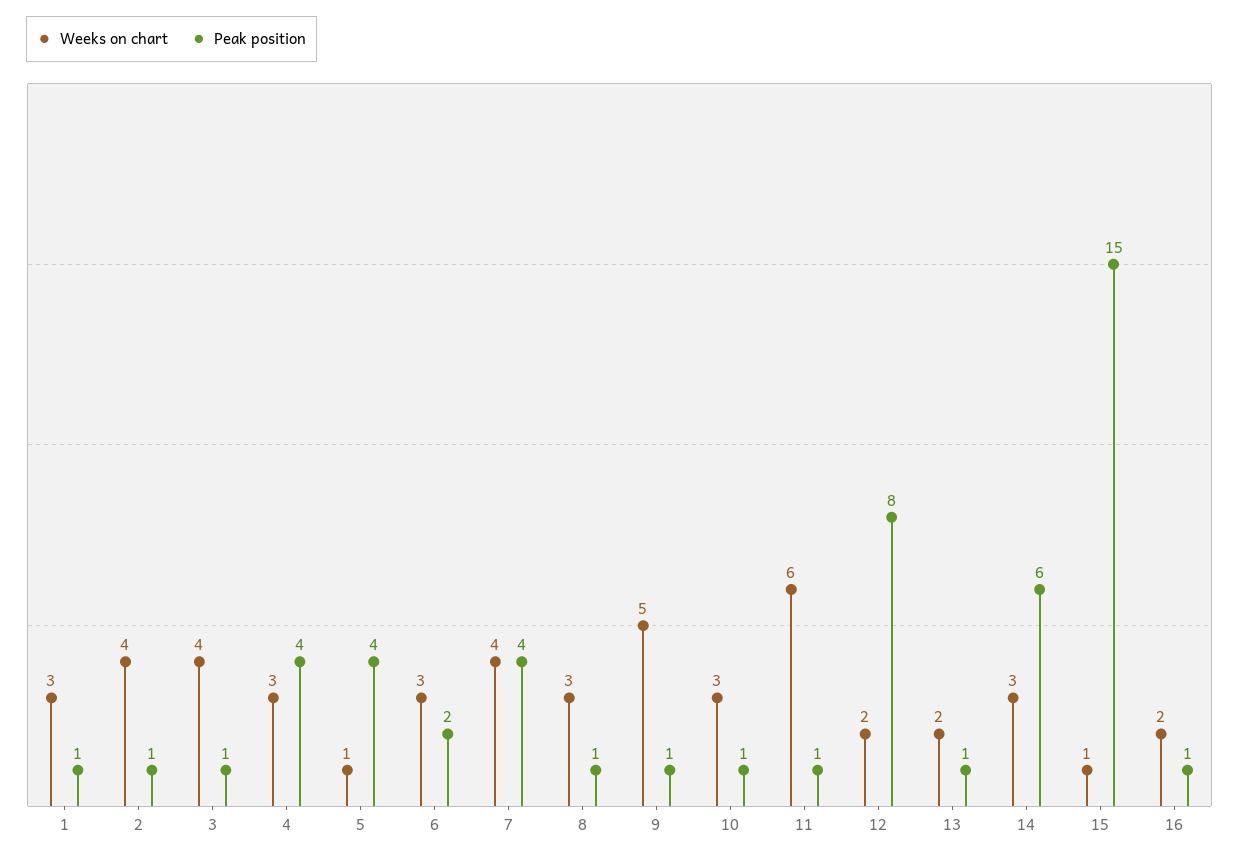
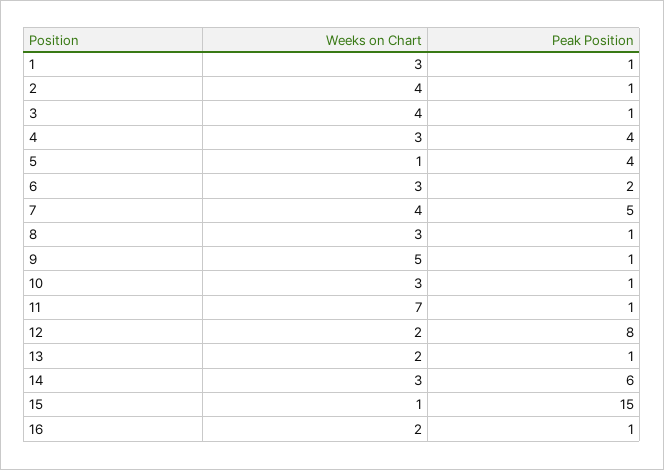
  {
    "Weeks on chart": {
      "1": 3,
      "2": 4,
      "3": 4,
      "4": 3,
      "5": 1,
      "6": 3,
      "7": 4,
      "8": 3,
      "9": 5,
      "10": 3,
-     "11": 6,
+     "11": 7,
      "12": 2,
      "13": 2,
      "14": 3,
      "15": 1,
      "16": 2
    },
    "Peak position": {
      "1": 1,
      "2": 1,
      "3": 1,
      "4": 4,
      "5": 4,
      "6": 2,
-     "7": 4,
+     "7": 5,
      "8": 1,
      "9": 1,
      "10": 1,
      "11": 1,
      "12": 8,
      "13": 1,
      "14": 6,
      "15": 15,
      "16": 1
    }
  }

